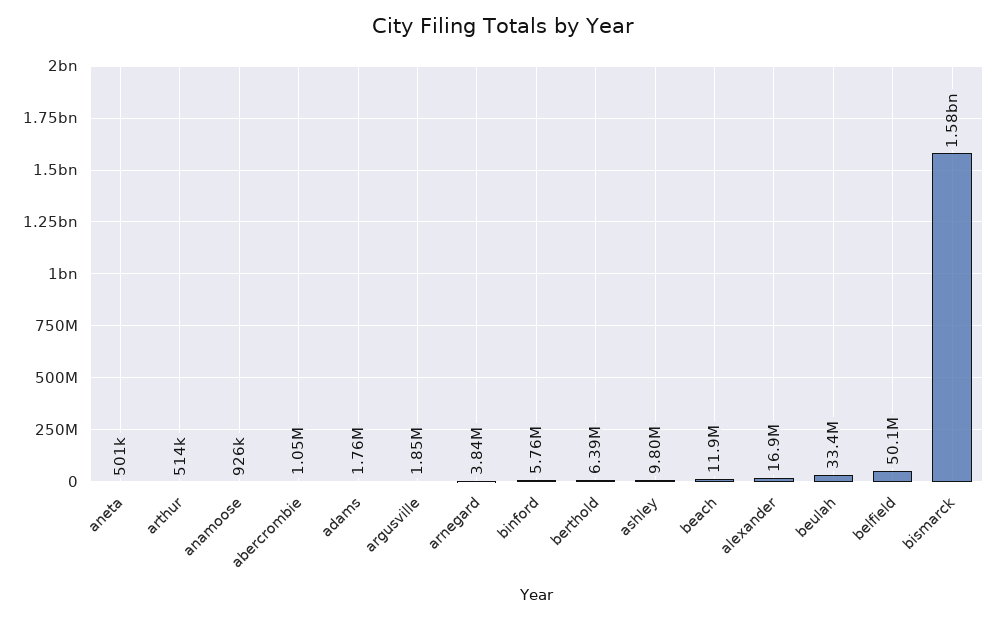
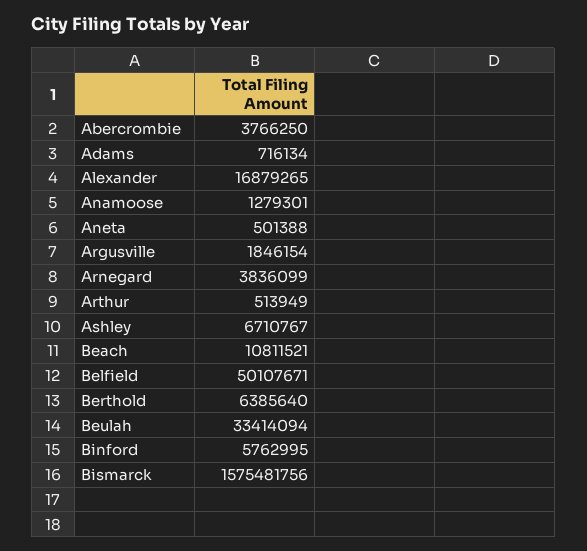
  {
    "aneta": 501388,
    "arthur": 513949,
-   "anamoose": 926000,
+   "anamoose": 1279301,
-   "abercrombie": 1050000,
+   "abercrombie": 3766250,
-   "adams": 1760000,
+   "adams": 716134,
    "argusville": 1846154,
    "arnegard": 3836099,
    "binford": 5762995,
    "berthold": 6385640,
-   "ashley": 9800000,
+   "ashley": 6710767,
-   "beach": 11900000,
+   "beach": 10811521,
    "alexander": 16879265,
    "beulah": 33414094,
    "belfield": 50107671,
    "bismarck": 1575481756
  }

